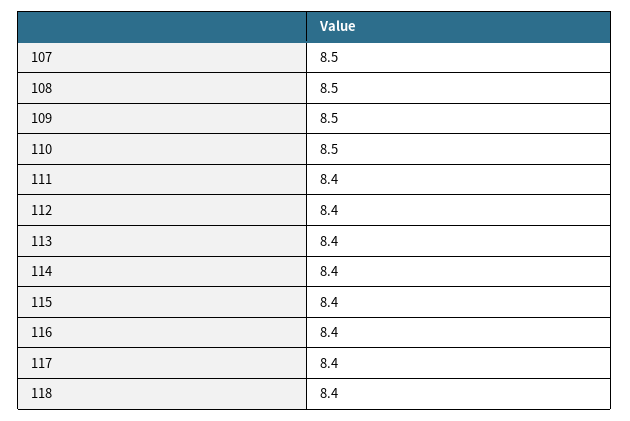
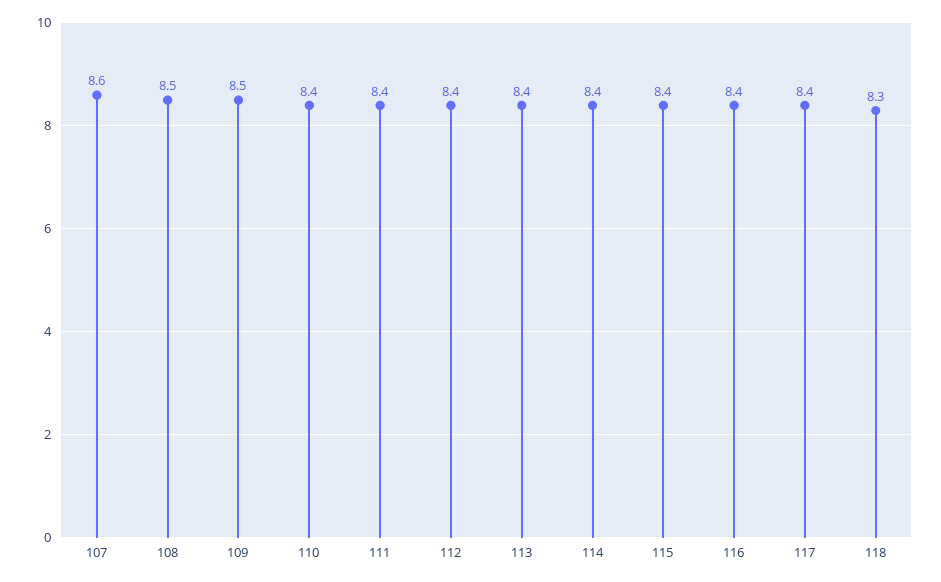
  {
-   "107": 8.5,
+   "107": 8.6,
    "108": 8.5,
    "109": 8.5,
-   "110": 8.5,
+   "110": 8.4,
    "111": 8.4,
    "112": 8.4,
    "113": 8.4,
    "114": 8.4,
    "115": 8.4,
    "116": 8.4,
    "117": 8.4,
-   "118": 8.4
+   "118": 8.3
  }

